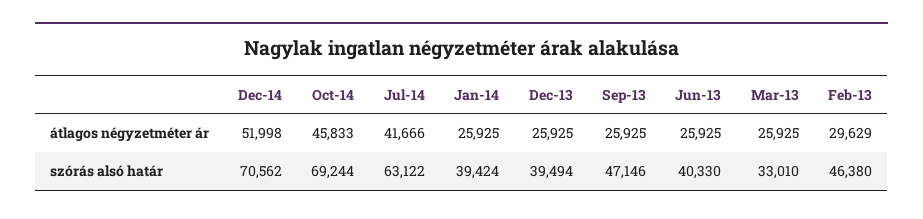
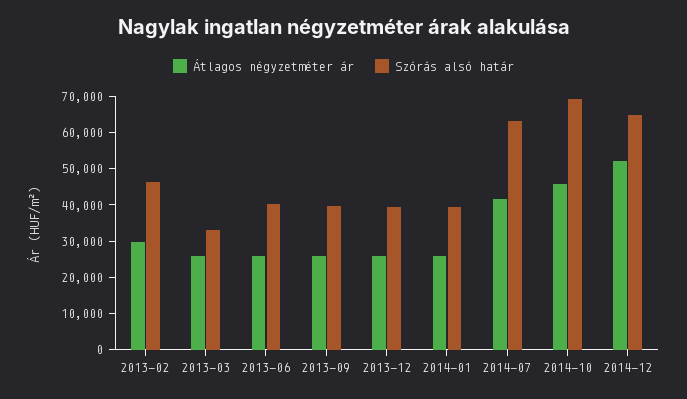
  {
    "átlagos négyzetméter ár": {
      "Dec-14": 51998,
      "Oct-14": 45833,
      "Jul-14": 41666,
      "Jan-14": 25925,
      "Dec-13": 25925,
      "Sep-13": 25925,
      "Jun-13": 25925,
      "Mar-13": 25925,
      "Feb-13": 29629
    },
    "szórás alsó határ": {
-     "Dec-14": 70562,
+     "Dec-14": 65000,
      "Oct-14": 69244,
      "Jul-14": 63122,
      "Jan-14": 39424,
      "Dec-13": 39494,
-     "Sep-13": 47146,
+     "Sep-13": 40000,
      "Jun-13": 40330,
      "Mar-13": 33010,
      "Feb-13": 46380
    }
  }

